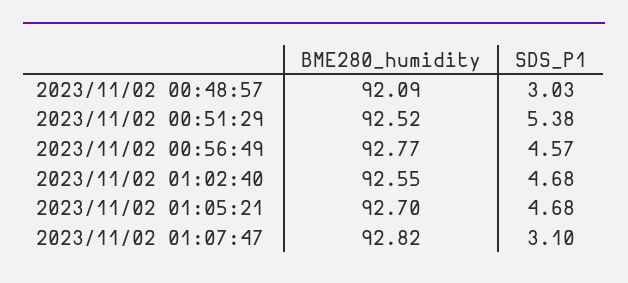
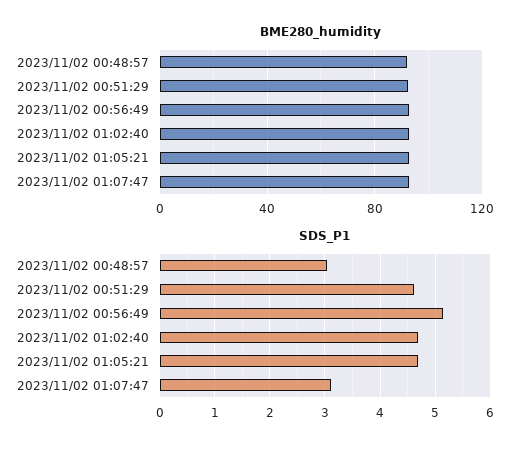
  {
    "BME280_humidity": {
      "2023/11/02 00:48:57": 92.09,
      "2023/11/02 00:51:29": 92.52,
      "2023/11/02 00:56:49": 92.77,
      "2023/11/02 01:02:40": 92.55,
      "2023/11/02 01:05:21": 92.7,
      "2023/11/02 01:07:47": 92.82
    },
    "SDS_P1": {
      "2023/11/02 00:48:57": 3.03,
-     "2023/11/02 00:51:29": 5.38,
+     "2023/11/02 00:51:29": 4.6,
-     "2023/11/02 00:56:49": 4.57,
+     "2023/11/02 00:56:49": 5.2,
      "2023/11/02 01:02:40": 4.68,
      "2023/11/02 01:05:21": 4.68,
      "2023/11/02 01:07:47": 3.1
    }
  }

